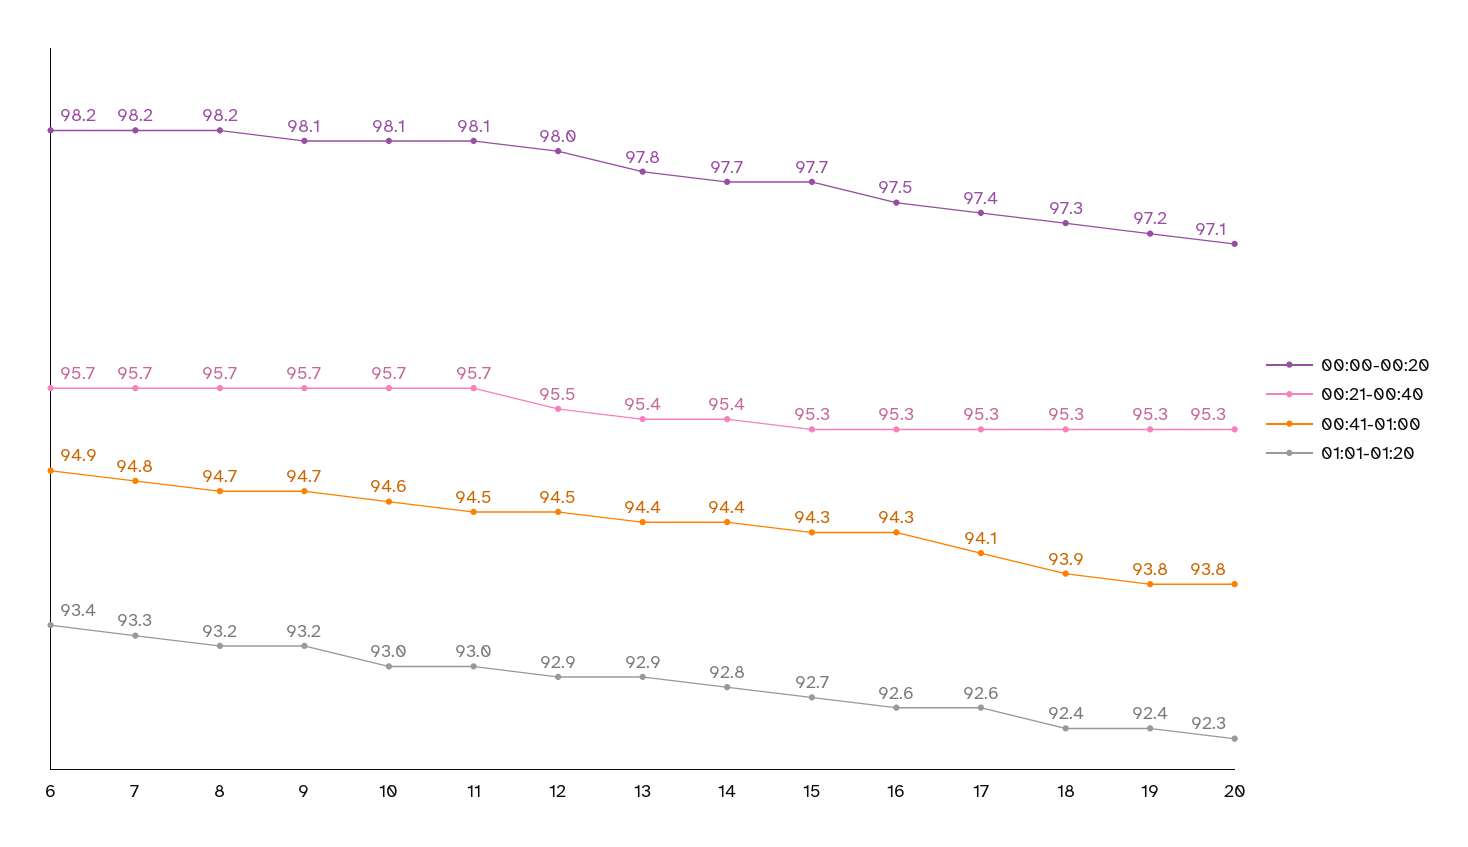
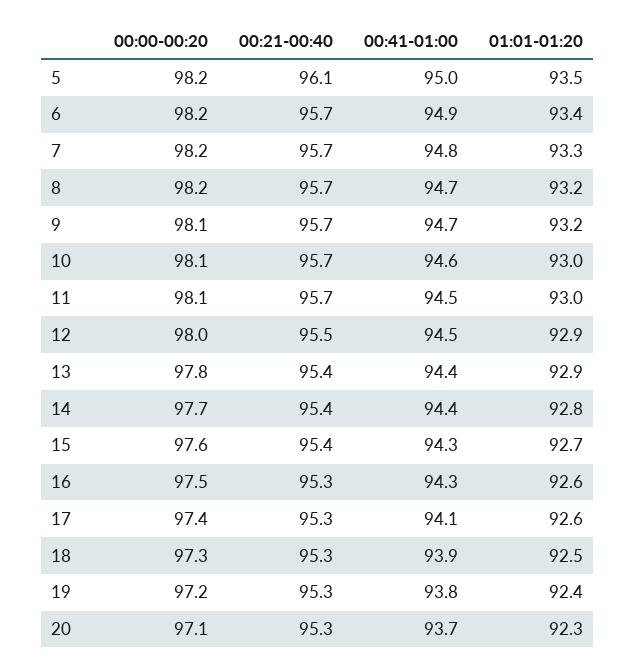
  {
    "00:00-00:20": {
      "6": 98.2,
      "7": 98.2,
      "8": 98.2,
      "9": 98.1,
      "10": 98.1,
      "11": 98.1,
      "12": 98,
      "13": 97.8,
      "14": 97.7,
-     "15": 97.7,
+     "15": 97.6,
      "16": 97.5,
      "17": 97.4,
      "18": 97.3,
      "19": 97.2,
-     "20": 97.1
+     "20": 97.1,
+     "5": 98.2
    },
    "00:21-00:40": {
      "6": 95.7,
      "7": 95.7,
      "8": 95.7,
      "9": 95.7,
      "10": 95.7,
      "11": 95.7,
      "12": 95.5,
      "13": 95.4,
      "14": 95.4,
-     "15": 95.3,
+     "15": 95.4,
      "16": 95.3,
      "17": 95.3,
      "18": 95.3,
      "19": 95.3,
-     "20": 95.3
+     "20": 95.3,
+     "5": 96.1
    },
    "00:41-01:00": {
      "6": 94.9,
      "7": 94.8,
      "8": 94.7,
      "9": 94.7,
      "10": 94.6,
      "11": 94.5,
      "12": 94.5,
      "13": 94.4,
      "14": 94.4,
      "15": 94.3,
      "16": 94.3,
      "17": 94.1,
      "18": 93.9,
      "19": 93.8,
-     "20": 93.8
+     "20": 93.7,
+     "5": 95
    },
    "01:01-01:20": {
      "6": 93.4,
      "7": 93.3,
      "8": 93.2,
      "9": 93.2,
      "10": 93,
      "11": 93,
      "12": 92.9,
      "13": 92.9,
      "14": 92.8,
      "15": 92.7,
      "16": 92.6,
      "17": 92.6,
-     "18": 92.4,
+     "18": 92.5,
      "19": 92.4,
-     "20": 92.3
+     "20": 92.3,
+     "5": 93.5
    }
  }

